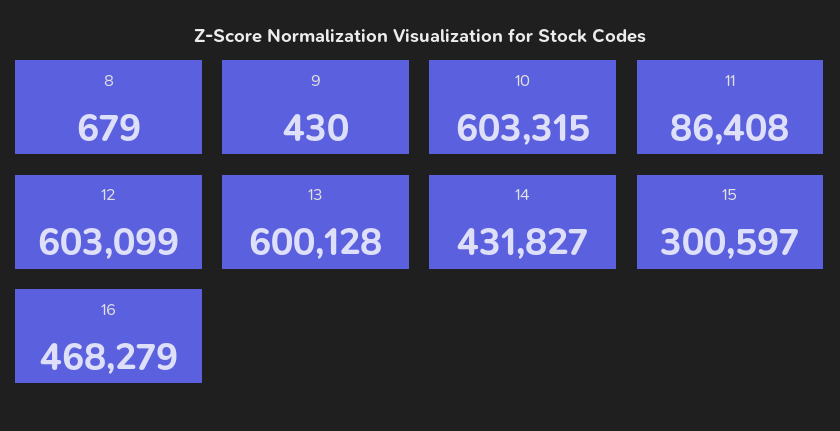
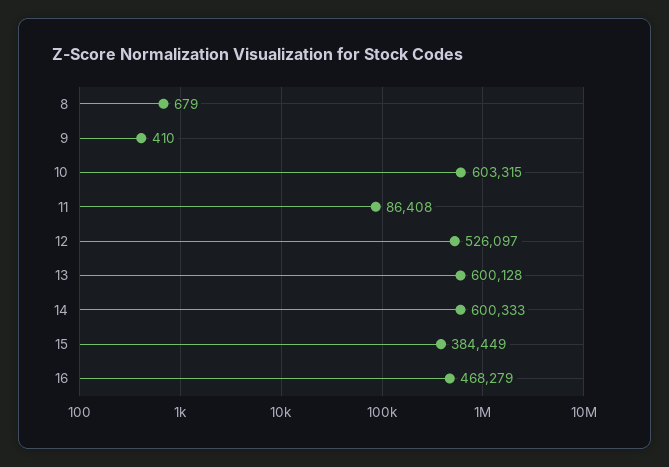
  {
    "8": 679,
-   "9": 430,
+   "9": 410,
    "10": 603315,
    "11": 86408,
-   "12": 603099,
+   "12": 526097,
    "13": 600128,
-   "14": 431827,
+   "14": 600333,
-   "15": 300597,
+   "15": 384449,
    "16": 468279
  }

